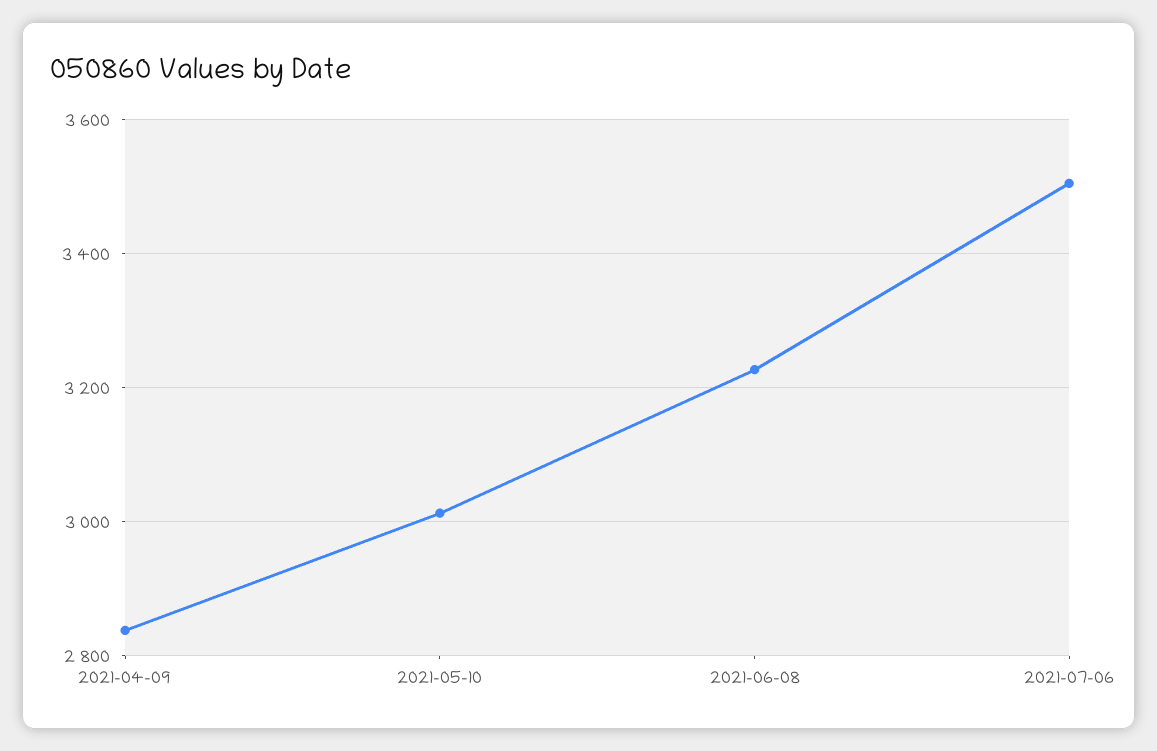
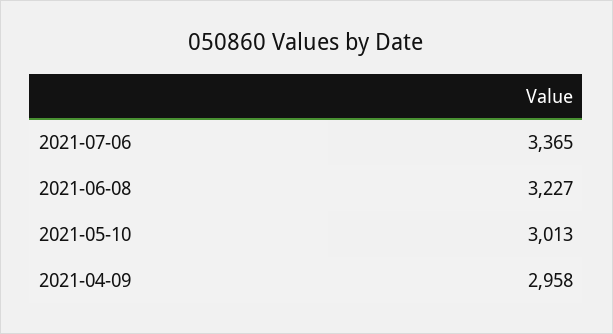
  {
-   "2021-04-09": 2840,
+   "2021-04-09": 2958,
    "2021-05-10": 3013,
    "2021-06-08": 3227,
-   "2021-07-06": 3500
+   "2021-07-06": 3365
  }

